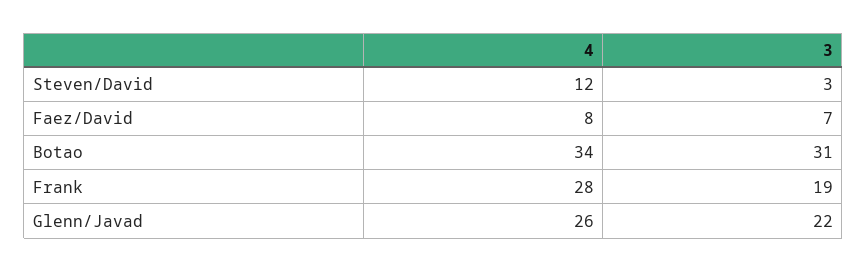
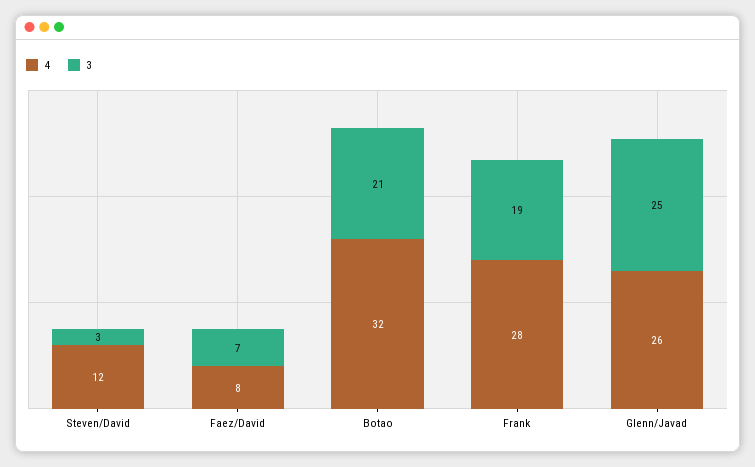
  {
    "4": {
      "Steven/David": 12,
      "Faez/David": 8,
-     "Botao": 34,
+     "Botao": 32,
      "Frank": 28,
      "Glenn/Javad": 26
    },
    "3": {
      "Steven/David": 3,
      "Faez/David": 7,
-     "Botao": 31,
+     "Botao": 21,
      "Frank": 19,
-     "Glenn/Javad": 22
+     "Glenn/Javad": 25
    }
  }

